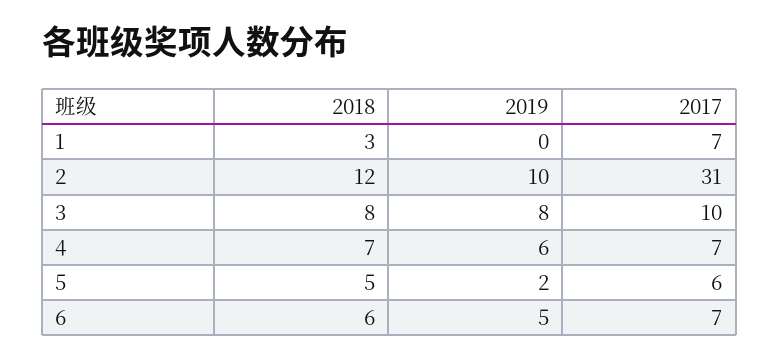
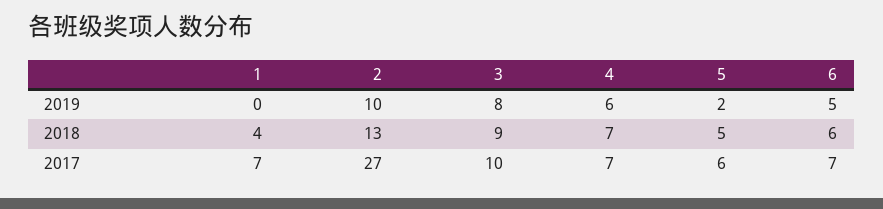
  {
    "2018": {
-     "1": 3,
+     "1": 4,
-     "2": 12,
+     "2": 13,
-     "3": 8,
+     "3": 9,
      "4": 7,
      "5": 5,
      "6": 6
    },
    "2019": {
      "1": 0,
      "2": 10,
      "3": 8,
      "4": 6,
      "5": 2,
      "6": 5
    },
    "2017": {
      "1": 7,
-     "2": 31,
+     "2": 27,
      "3": 10,
      "4": 7,
      "5": 6,
      "6": 7
    }
  }

